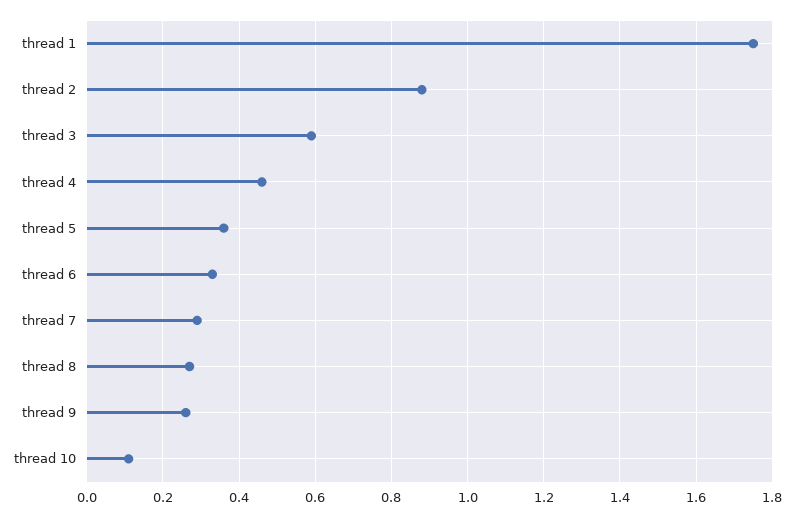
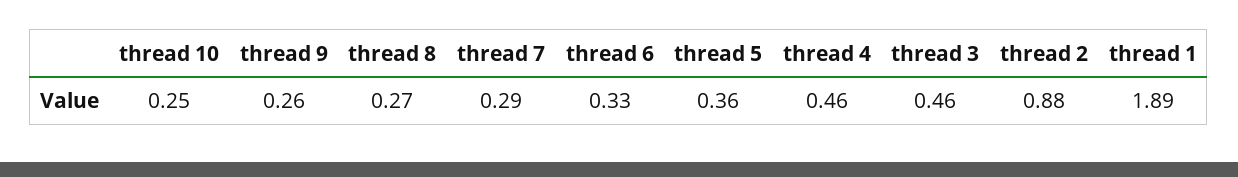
  {
-   "thread 1": 1.75,
+   "thread 1": 1.89,
    "thread 2": 0.88,
-   "thread 3": 0.6,
+   "thread 3": 0.46,
    "thread 4": 0.46,
    "thread 5": 0.36,
    "thread 6": 0.33,
    "thread 7": 0.29,
    "thread 8": 0.27,
    "thread 9": 0.26,
-   "thread 10": 0.1
+   "thread 10": 0.25
  }

